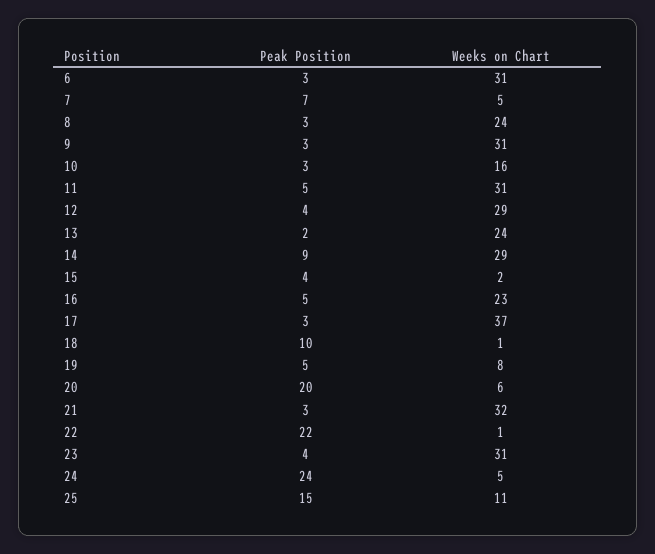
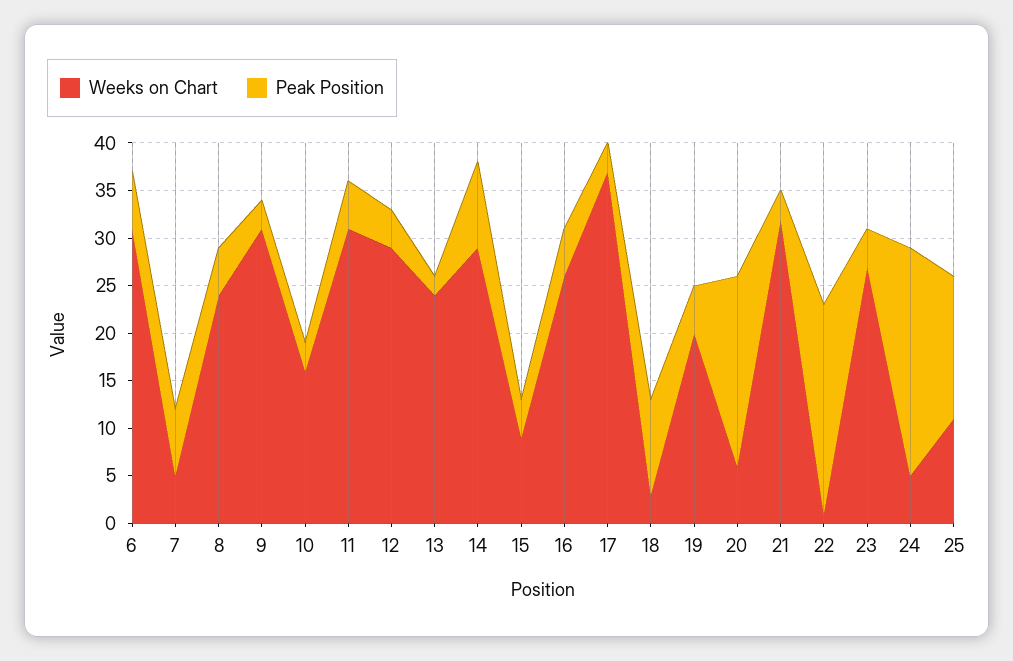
  {
    "Peak Position": {
-     "6": 3,
+     "6": 6,
      "7": 7,
-     "8": 3,
+     "8": 5,
      "9": 3,
      "10": 3,
      "11": 5,
      "12": 4,
      "13": 2,
      "14": 9,
      "15": 4,
      "16": 5,
      "17": 3,
      "18": 10,
      "19": 5,
      "20": 20,
      "21": 3,
      "22": 22,
      "23": 4,
      "24": 24,
      "25": 15
    },
    "Weeks on Chart": {
      "6": 31,
      "7": 5,
      "8": 24,
      "9": 31,
      "10": 16,
      "11": 31,
      "12": 29,
      "13": 24,
      "14": 29,
-     "15": 2,
+     "15": 9,
-     "16": 23,
+     "16": 26,
      "17": 37,
-     "18": 1,
+     "18": 3,
-     "19": 8,
+     "19": 20,
      "20": 6,
      "21": 32,
      "22": 1,
-     "23": 31,
+     "23": 27,
      "24": 5,
      "25": 11
    }
  }

